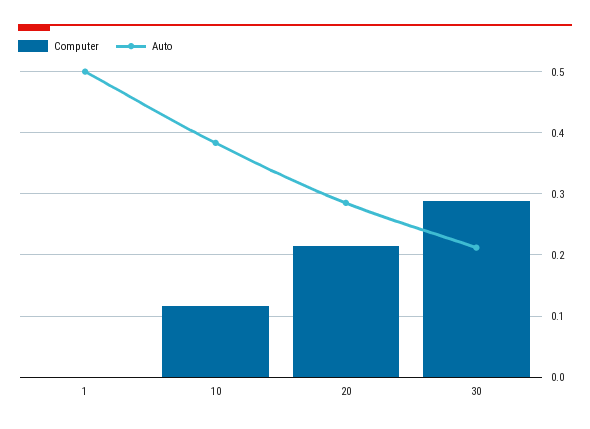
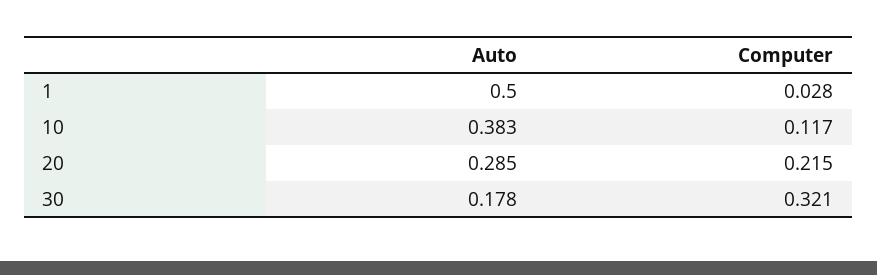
  {
    "Computer": {
-     "1": 0,
+     "1": 0.028,
      "10": 0.117,
      "20": 0.215,
-     "30": 0.29
+     "30": 0.321
    },
    "Auto": {
      "1": 0.5,
      "10": 0.383,
      "20": 0.285,
-     "30": 0.21
+     "30": 0.178
    }
  }

